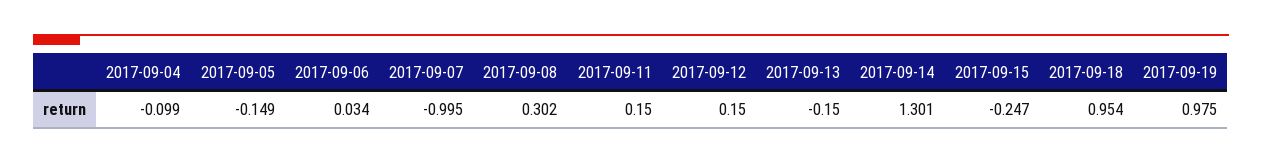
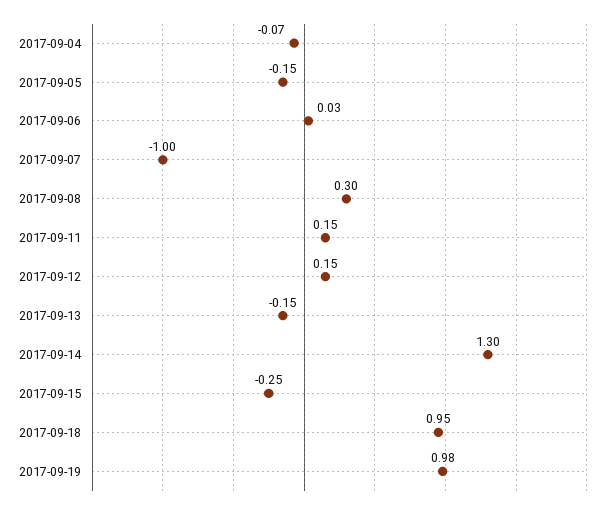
  {
-   "2017-09-04": -0.099,
+   "2017-09-04": -0.07,
    "2017-09-05": -0.149,
    "2017-09-06": 0.034,
    "2017-09-07": -0.995,
    "2017-09-08": 0.302,
    "2017-09-11": 0.15,
    "2017-09-12": 0.15,
    "2017-09-13": -0.15,
    "2017-09-14": 1.301,
    "2017-09-15": -0.247,
    "2017-09-18": 0.954,
    "2017-09-19": 0.975
  }

